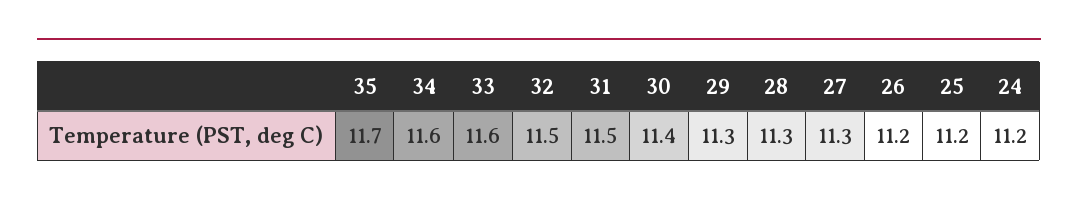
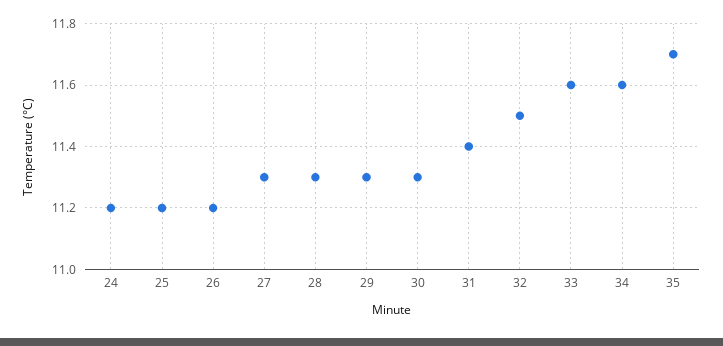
  {
    "35": 11.7,
    "34": 11.6,
    "33": 11.6,
    "32": 11.5,
-   "31": 11.5,
+   "31": 11.4,
-   "30": 11.4,
+   "30": 11.3,
    "29": 11.3,
    "28": 11.3,
    "27": 11.3,
    "26": 11.2,
    "25": 11.2,
    "24": 11.2
  }

